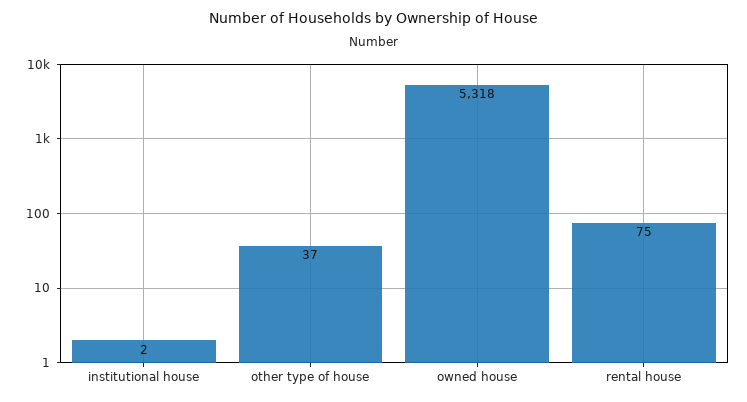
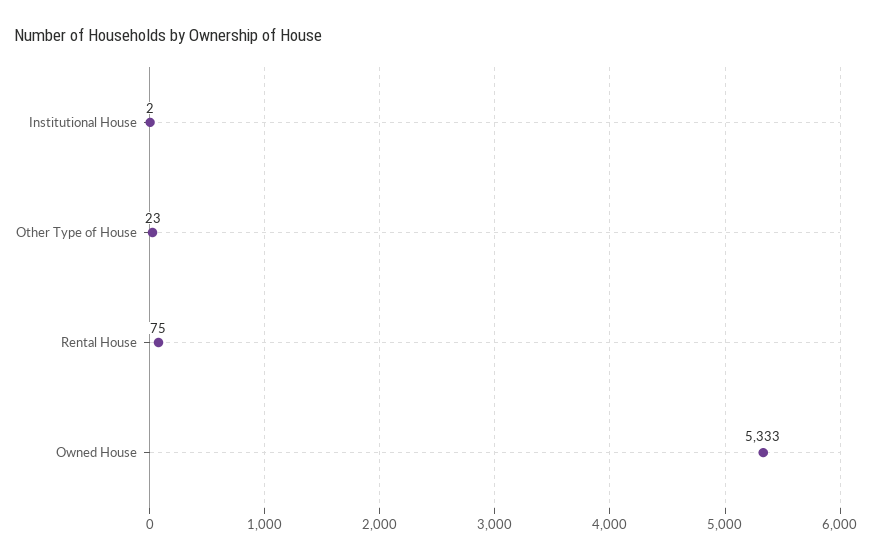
  {
    "institutional house": 2,
-   "other type of house": 37,
+   "other type of house": 23,
-   "owned house": 5318,
+   "owned house": 5333,
    "rental house": 75
  }

